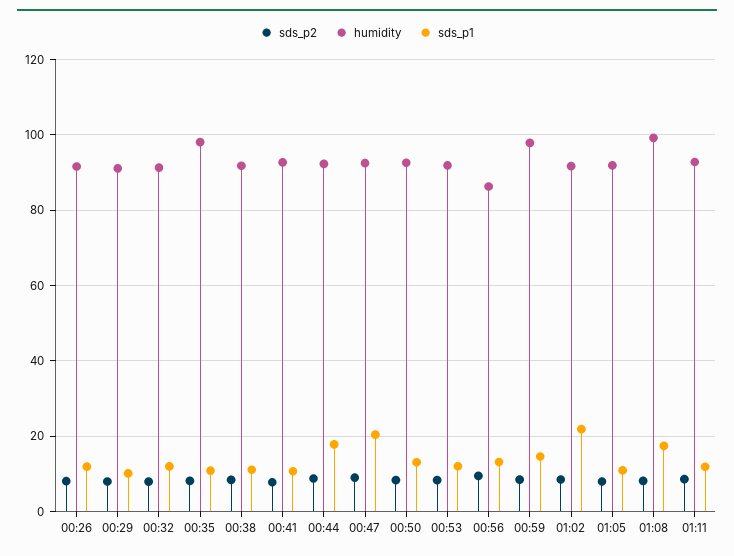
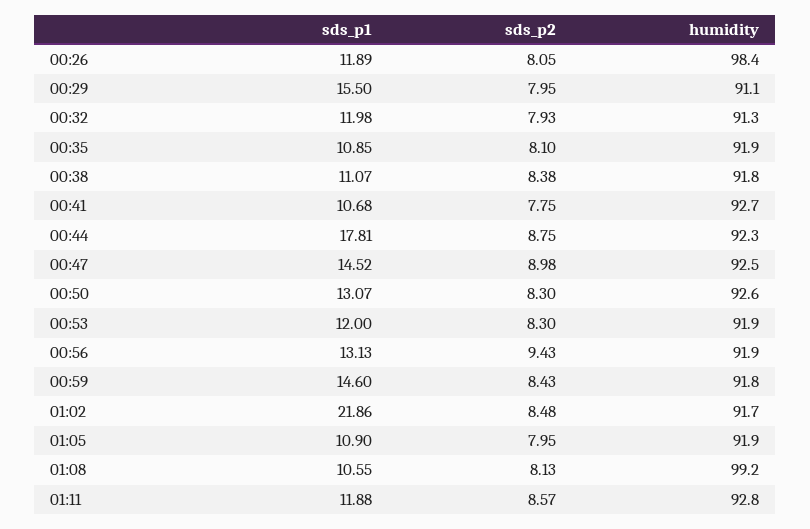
  {
    "sds_p2": {
      "00:26": 8.05,
      "00:29": 7.95,
      "00:32": 7.93,
      "00:35": 8.1,
      "00:38": 8.38,
      "00:41": 7.75,
      "00:44": 8.75,
      "00:47": 8.98,
      "00:50": 8.3,
      "00:53": 8.3,
      "00:56": 9.43,
      "00:59": 8.43,
      "01:02": 8.48,
      "01:05": 7.95,
      "01:08": 8.13,
      "01:11": 8.57
    },
    "humidity": {
-     "00:26": 92,
+     "00:26": 98.4,
      "00:29": 91.1,
      "00:32": 91.3,
-     "00:35": 98,
+     "00:35": 91.9,
      "00:38": 91.8,
      "00:41": 92.7,
      "00:44": 92.3,
      "00:47": 92.5,
      "00:50": 92.6,
      "00:53": 91.9,
-     "00:56": 86,
+     "00:56": 91.9,
-     "00:59": 98,
+     "00:59": 91.8,
      "01:02": 91.7,
      "01:05": 91.9,
      "01:08": 99.2,
      "01:11": 92.8
    },
    "sds_p1": {
      "00:26": 11.89,
-     "00:29": 10,
+     "00:29": 15.5,
      "00:32": 11.98,
      "00:35": 10.85,
      "00:38": 11.07,
      "00:41": 10.68,
      "00:44": 17.81,
-     "00:47": 20,
+     "00:47": 14.52,
      "00:50": 13.07,
      "00:53": 12,
      "00:56": 13.13,
      "00:59": 14.6,
      "01:02": 21.86,
      "01:05": 10.9,
-     "01:08": 18,
+     "01:08": 10.55,
      "01:11": 11.88
    }
  }

